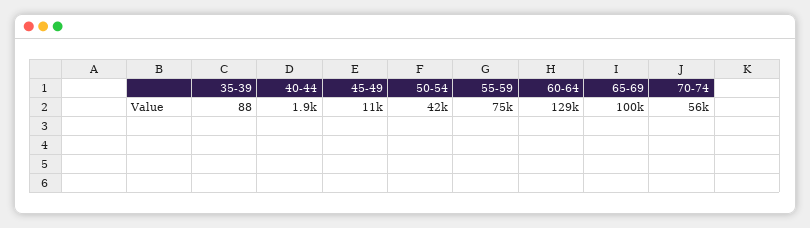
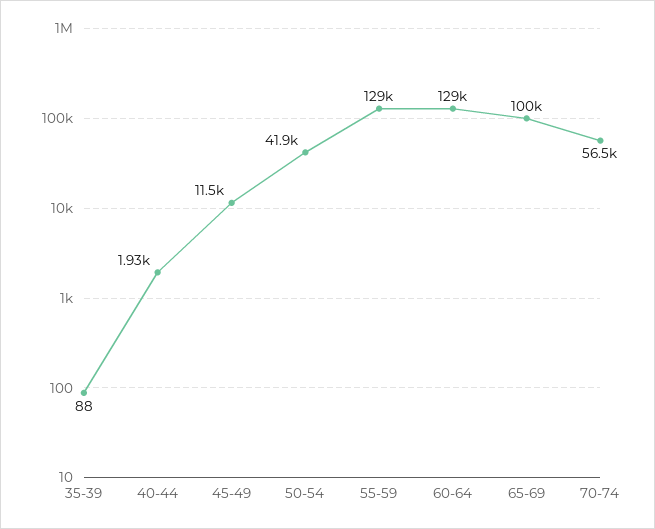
  {
    "35-39": 88,
    "40-44": 1930,
    "45-49": 11500,
    "50-54": 41900,
-   "55-59": 75000,
+   "55-59": 129000,
    "60-64": 129000,
    "65-69": 100000,
    "70-74": 56500
  }

